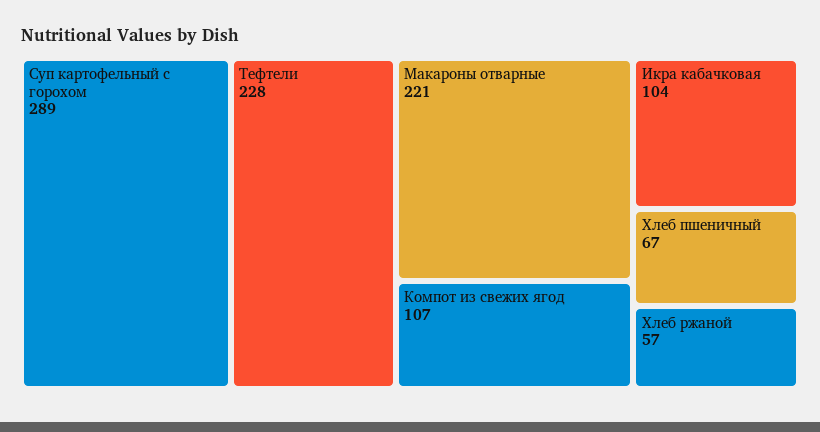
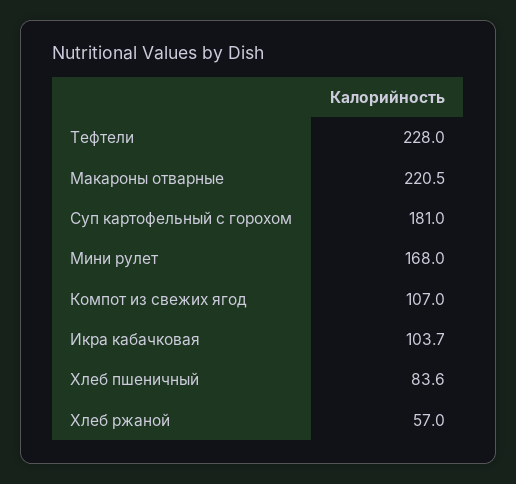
  {
-   "Суп картофельный с горохом": 289,
+   "Суп картофельный с горохом": 181,
    "Тефтели": 228,
    "Макароны отварные": 220.5,
    "Компот из свежих ягод": 107,
    "Икра кабачковая": 103.7,
-   "Хлеб пшеничный": 67,
+   "Хлеб пшеничный": 83.6,
-   "Хлеб ржаной": 57
+   "Хлеб ржаной": 57,
+   "Мини рулет": 168
  }

